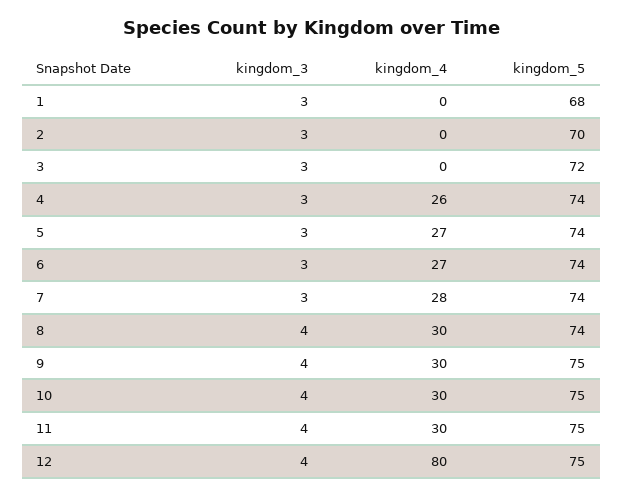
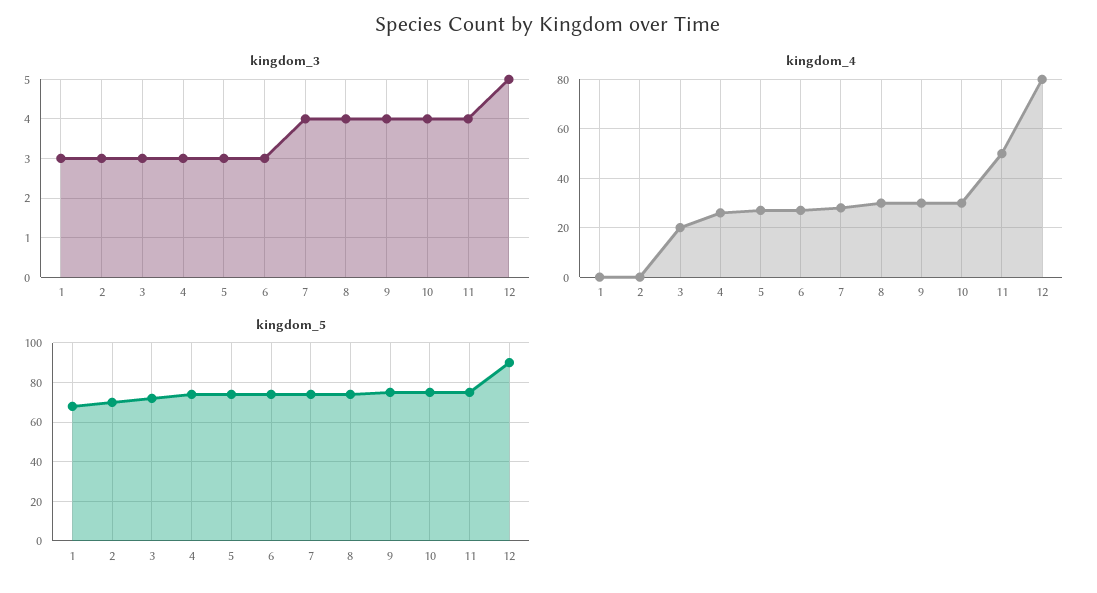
  {
    "kingdom_3": {
      "1": 3,
      "2": 3,
      "3": 3,
      "4": 3,
      "5": 3,
      "6": 3,
-     "7": 3,
+     "7": 4,
      "8": 4,
      "9": 4,
      "10": 4,
      "11": 4,
-     "12": 4
+     "12": 5
    },
    "kingdom_4": {
      "1": 0,
      "2": 0,
-     "3": 0,
+     "3": 20,
      "4": 26,
      "5": 27,
      "6": 27,
      "7": 28,
      "8": 30,
      "9": 30,
      "10": 30,
-     "11": 30,
+     "11": 50,
      "12": 80
    },
    "kingdom_5": {
      "1": 68,
      "2": 70,
      "3": 72,
      "4": 74,
      "5": 74,
      "6": 74,
      "7": 74,
      "8": 74,
      "9": 75,
      "10": 75,
      "11": 75,
-     "12": 75
+     "12": 90
    }
  }

